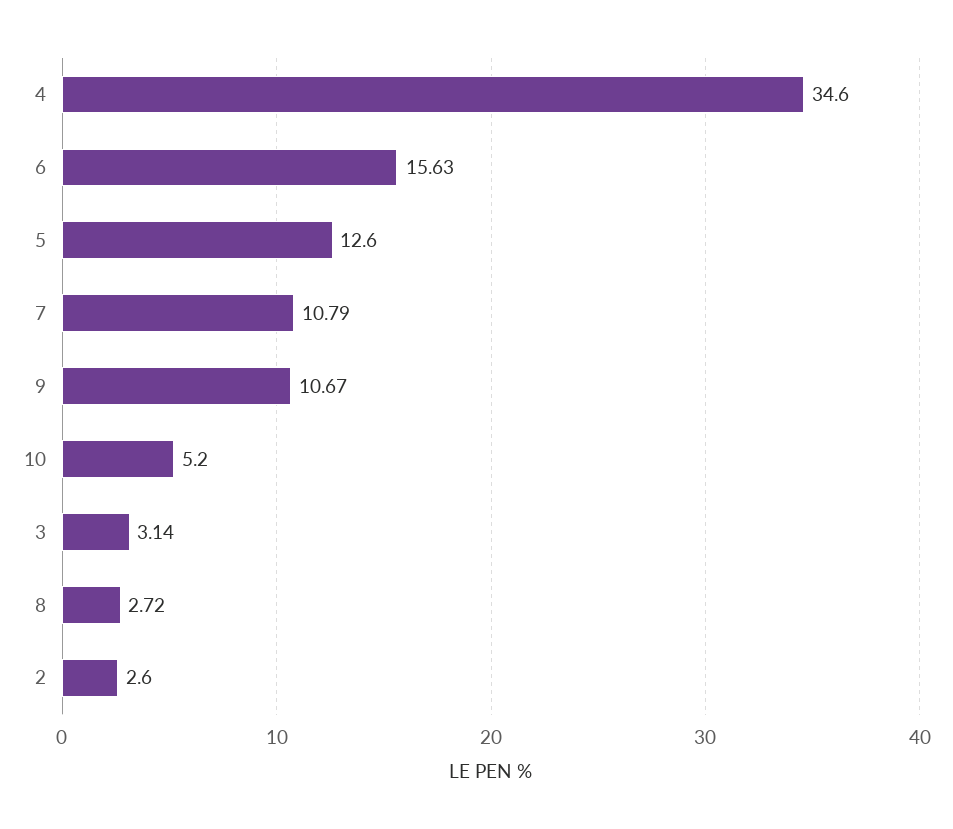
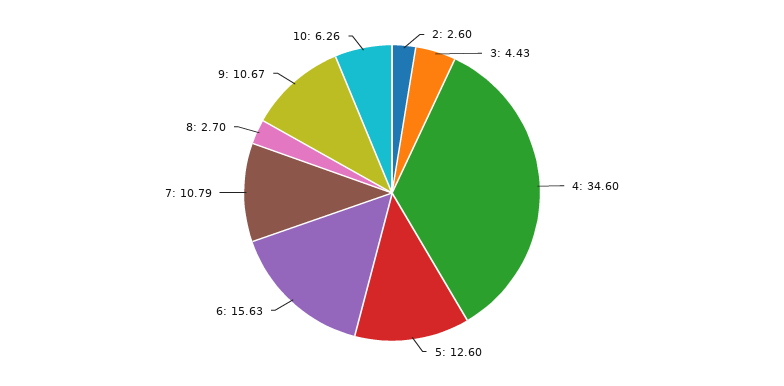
  {
    "4": 34.6,
    "6": 15.63,
    "5": 12.6,
    "7": 10.79,
    "9": 10.67,
-   "10": 5.2,
+   "10": 6.26,
-   "3": 3.14,
+   "3": 4.43,
-   "8": 2.72,
+   "8": 2.7,
    "2": 2.6
  }

